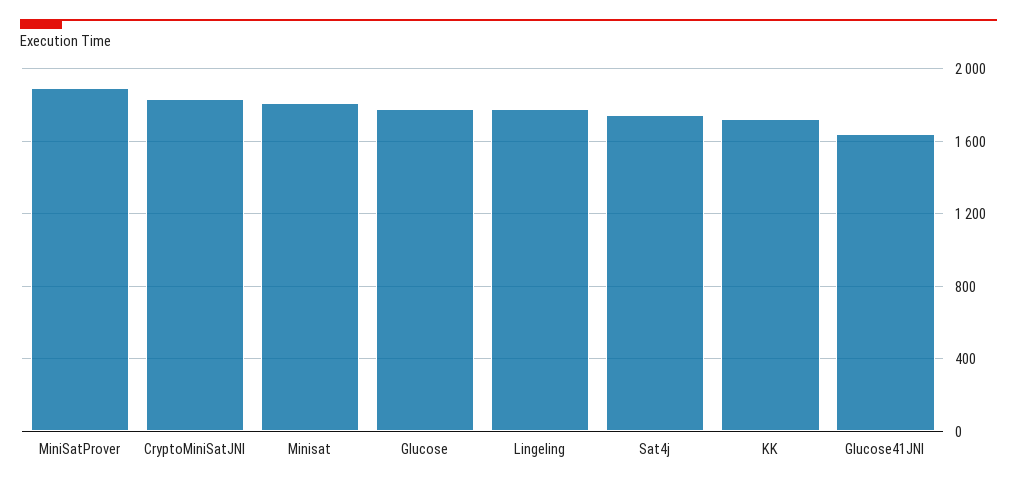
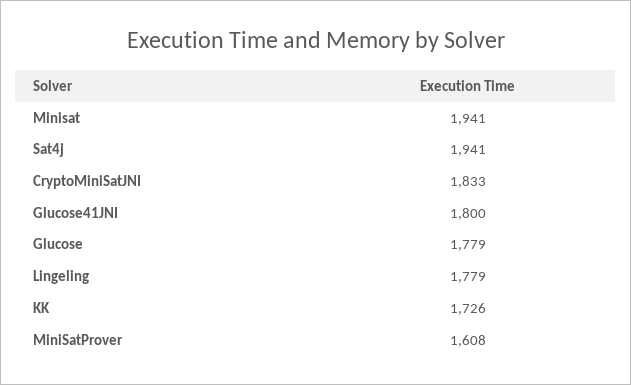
  {
-   "MiniSatProver": 1900,
+   "MiniSatProver": 1608,
    "CryptoMiniSatJNI": 1833,
-   "Minisat": 1800,
+   "Minisat": 1941,
    "Glucose": 1779,
    "Lingeling": 1779,
-   "Sat4j": 1750,
+   "Sat4j": 1941,
    "KK": 1726,
-   "Glucose41JNI": 1650
+   "Glucose41JNI": 1800
  }

